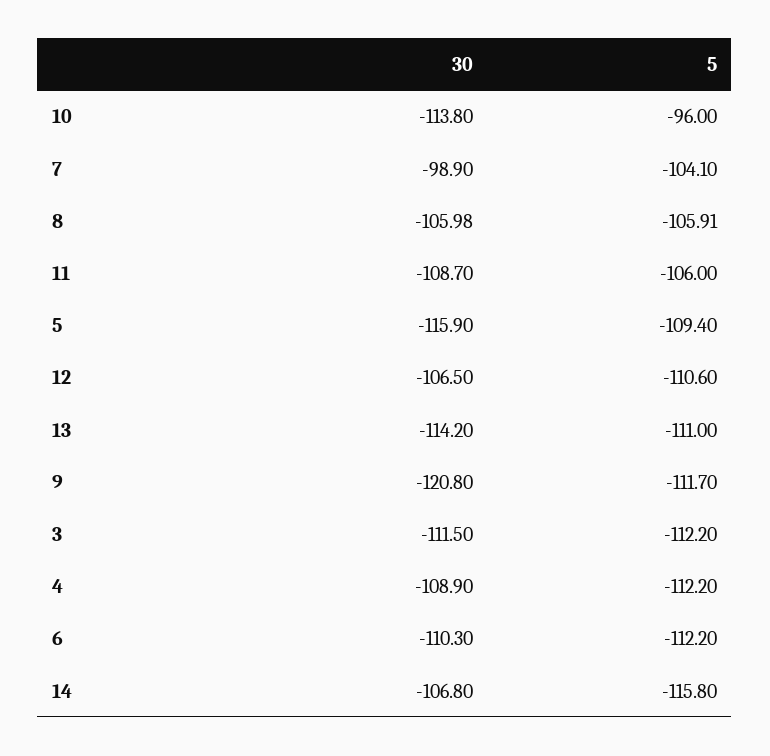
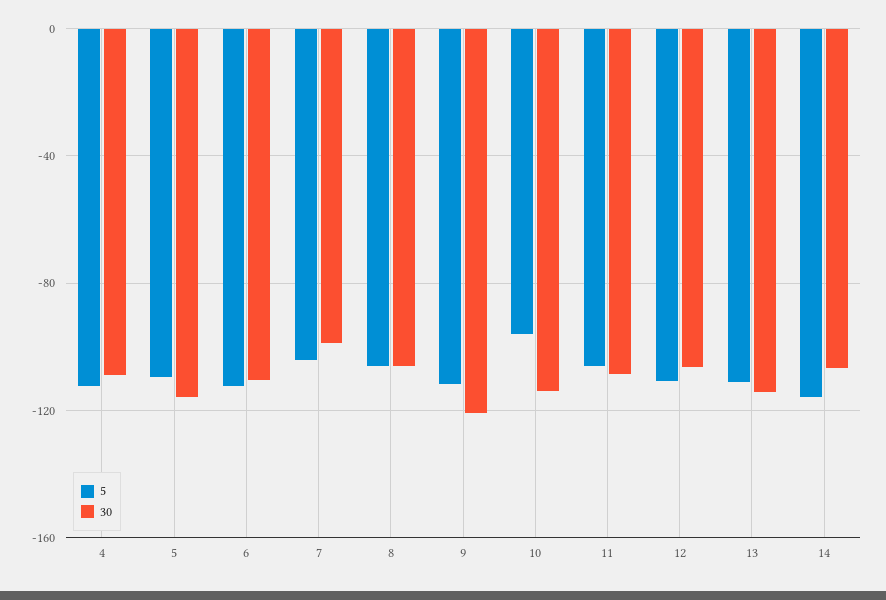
  {
    "30": {
      "10": -113.8,
      "7": -98.9,
      "8": -105.98,
      "11": -108.7,
      "5": -115.9,
      "12": -106.5,
      "13": -114.2,
      "9": -120.8,
-     "3": -111.5,
      "4": -108.9,
      "6": -110.3,
      "14": -106.8
    },
    "5": {
      "10": -96,
      "7": -104.1,
      "8": -105.91,
      "11": -106,
      "5": -109.4,
      "12": -110.6,
      "13": -111,
      "9": -111.7,
-     "3": -112.2,
      "4": -112.2,
      "6": -112.2,
      "14": -115.8
    }
  }

